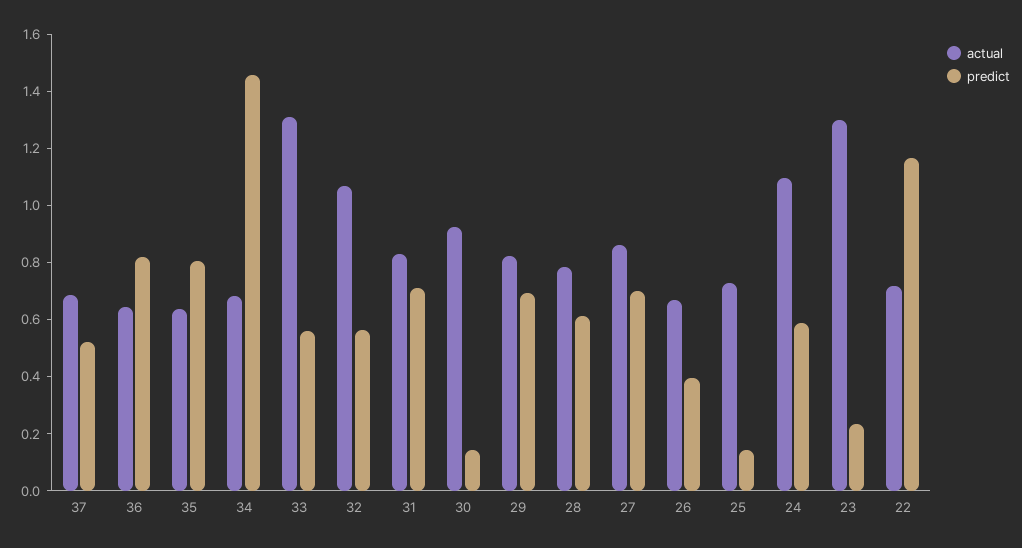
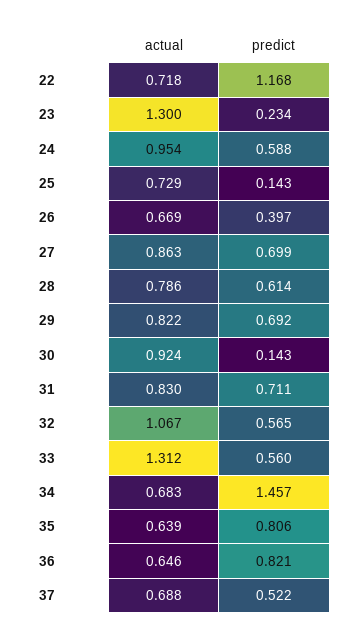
  {
    "actual": {
      "37": 0.688,
      "36": 0.646,
      "35": 0.639,
      "34": 0.683,
      "33": 1.312,
      "32": 1.067,
      "31": 0.83,
      "30": 0.924,
      "29": 0.822,
      "28": 0.786,
      "27": 0.863,
      "26": 0.669,
      "25": 0.729,
-     "24": 1.1,
+     "24": 0.954,
      "23": 1.3,
      "22": 0.718
    },
    "predict": {
      "37": 0.522,
      "36": 0.821,
      "35": 0.806,
      "34": 1.457,
      "33": 0.56,
      "32": 0.565,
      "31": 0.711,
      "30": 0.143,
      "29": 0.692,
      "28": 0.614,
      "27": 0.699,
      "26": 0.397,
      "25": 0.143,
      "24": 0.588,
      "23": 0.234,
      "22": 1.168
    }
  }

